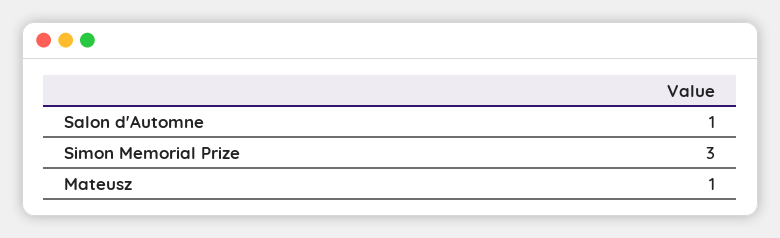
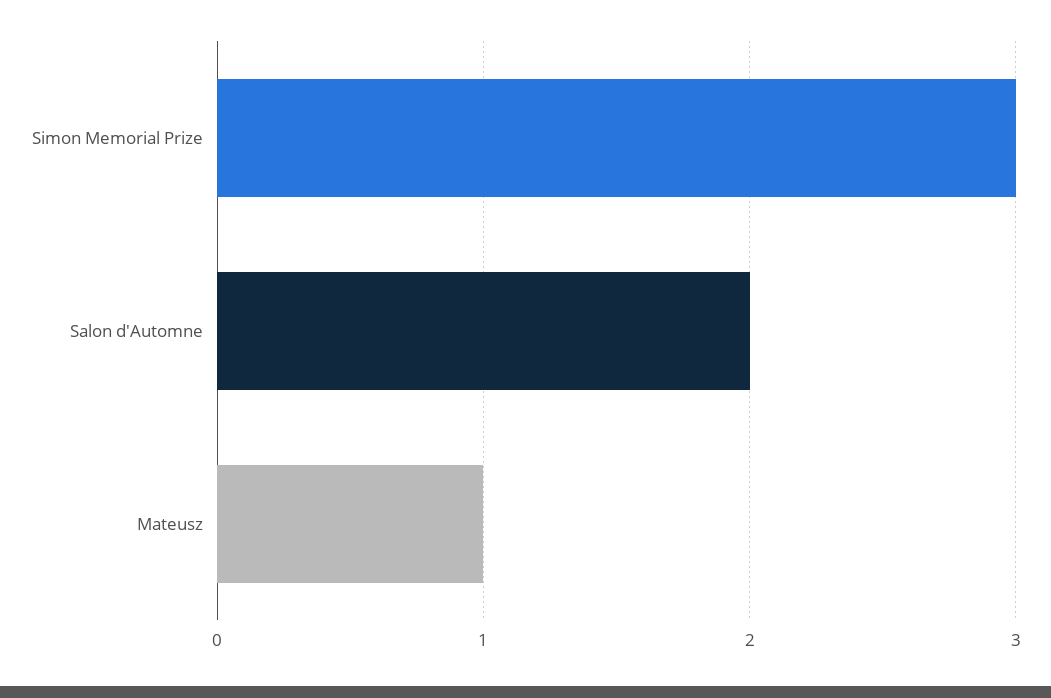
  {
-   "Salon d'Automne": 1,
+   "Salon d'Automne": 2,
    "Simon Memorial Prize": 3,
    "Mateusz": 1
  }

